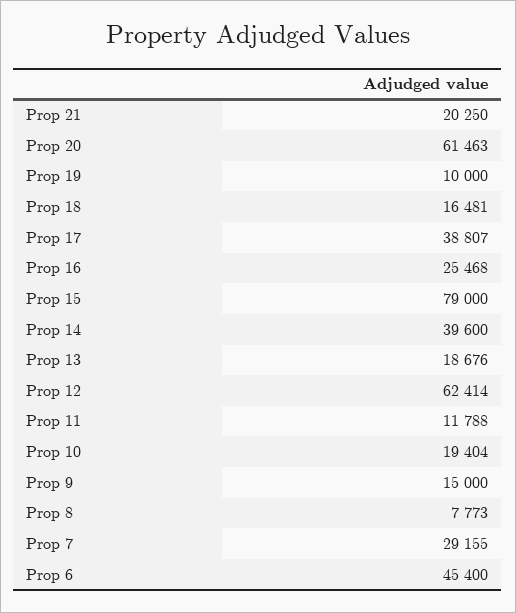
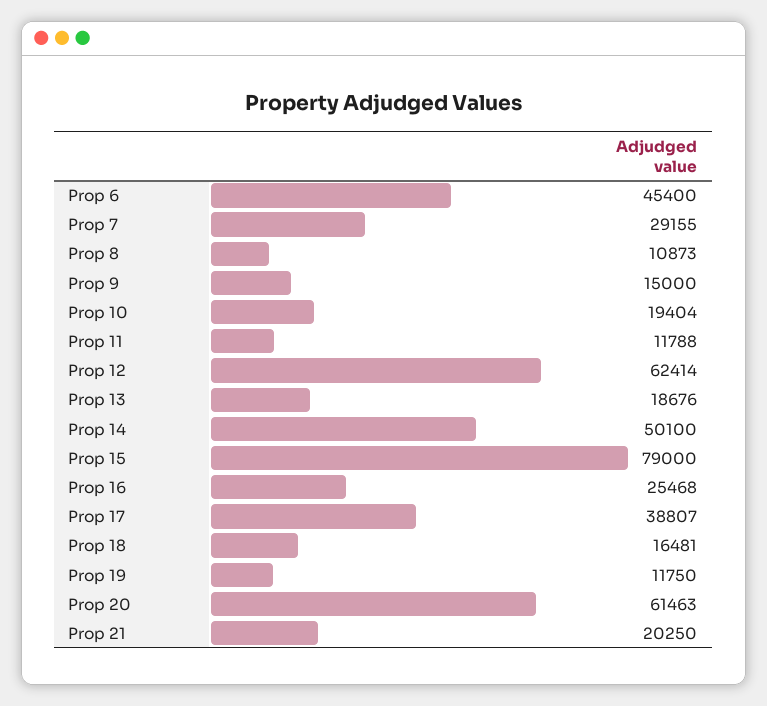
  {
    "Prop 21": 20250,
    "Prop 20": 61463,
-   "Prop 19": 10000,
+   "Prop 19": 11750,
    "Prop 18": 16481,
    "Prop 17": 38807,
    "Prop 16": 25468,
    "Prop 15": 79000,
-   "Prop 14": 39600,
+   "Prop 14": 50100,
    "Prop 13": 18676,
    "Prop 12": 62414,
    "Prop 11": 11788,
    "Prop 10": 19404,
    "Prop 9": 15000,
-   "Prop 8": 7773,
+   "Prop 8": 10873,
    "Prop 7": 29155,
    "Prop 6": 45400
  }

